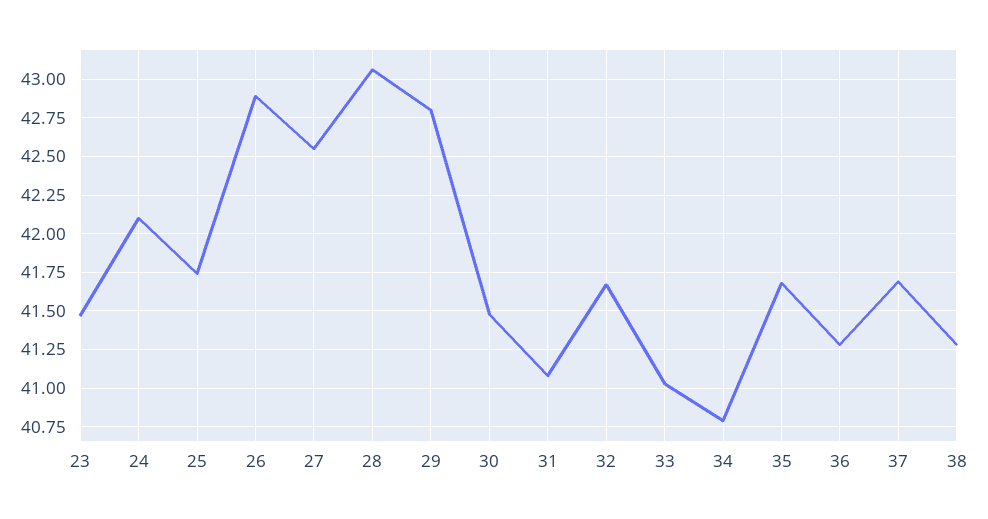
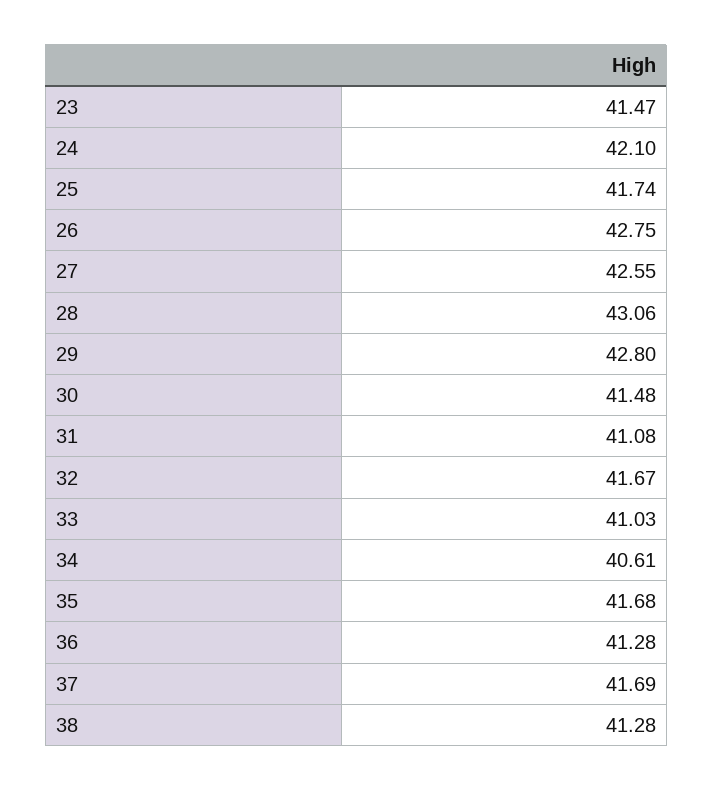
  {
    "23": 41.47,
    "24": 42.1,
    "25": 41.74,
-   "26": 42.9,
+   "26": 42.75,
    "27": 42.55,
    "28": 43.06,
    "29": 42.8,
    "30": 41.48,
    "31": 41.08,
    "32": 41.67,
    "33": 41.03,
-   "34": 40.8,
+   "34": 40.61,
    "35": 41.68,
    "36": 41.28,
    "37": 41.69,
    "38": 41.28
  }

